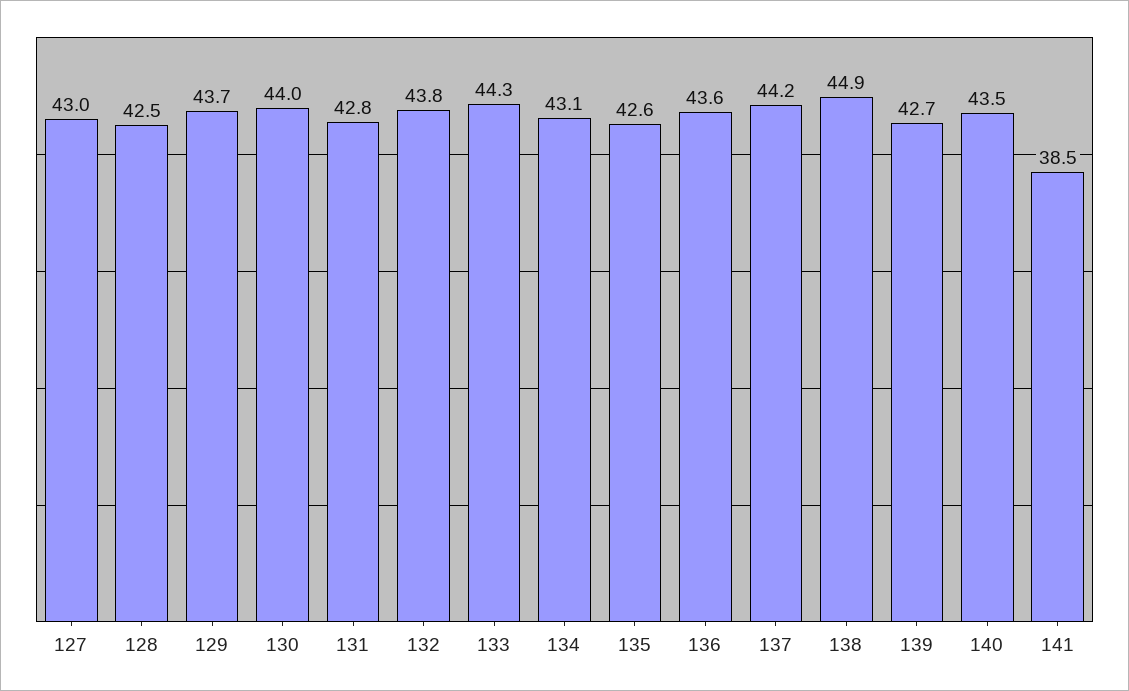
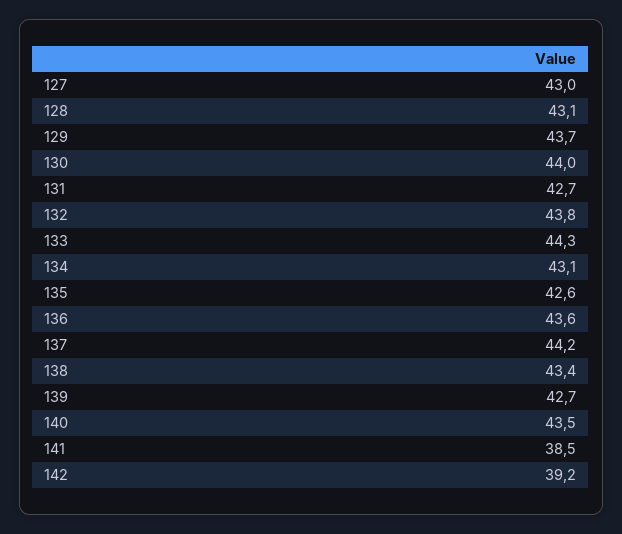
  {
    "127": 43,
-   "128": 42.5,
+   "128": 43.1,
    "129": 43.7,
    "130": 44,
-   "131": 42.8,
+   "131": 42.7,
    "132": 43.8,
    "133": 44.3,
    "134": 43.1,
    "135": 42.6,
    "136": 43.6,
    "137": 44.2,
-   "138": 44.9,
+   "138": 43.4,
    "139": 42.7,
    "140": 43.5,
-   "141": 38.5
+   "141": 38.5,
+   "142": 39.2
  }

